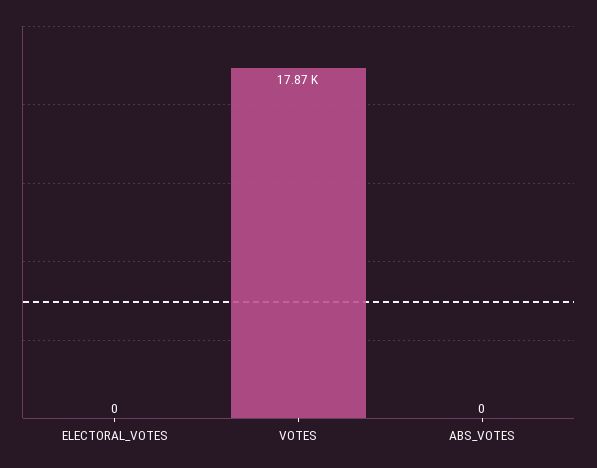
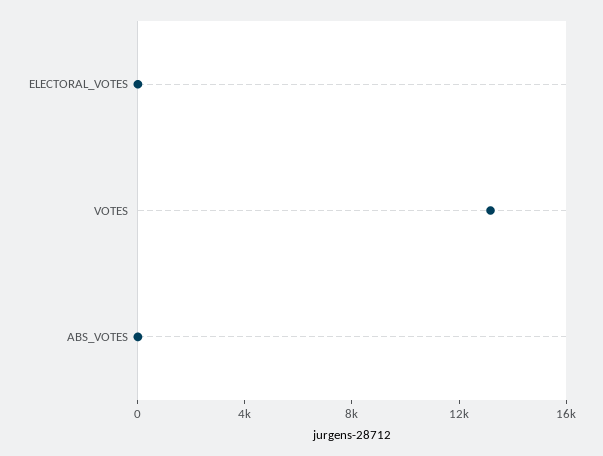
  {
    "ELECTORAL_VOTES": 0,
-   "VOTES": 17870,
+   "VOTES": 13000,
    "ABS_VOTES": 0
  }

